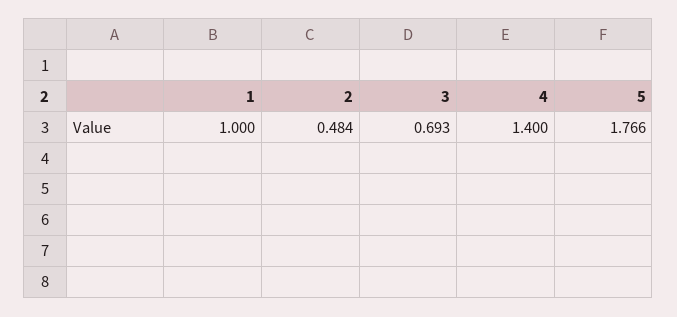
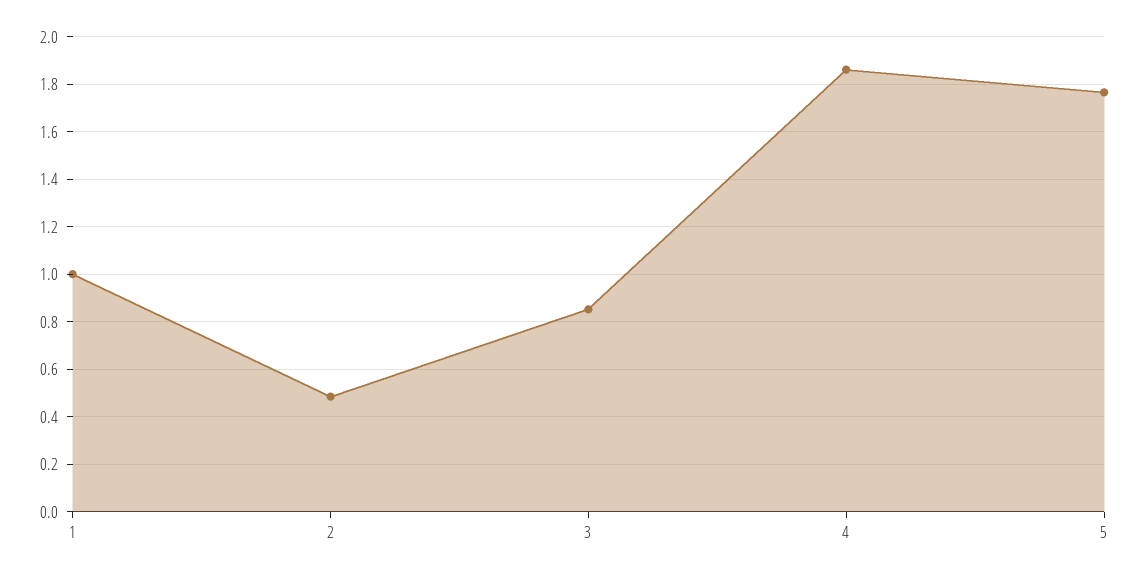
  {
    "1": 1,
    "2": 0.484,
-   "3": 0.693,
+   "3": 0.85,
-   "4": 1.4,
+   "4": 1.85,
    "5": 1.766
  }

